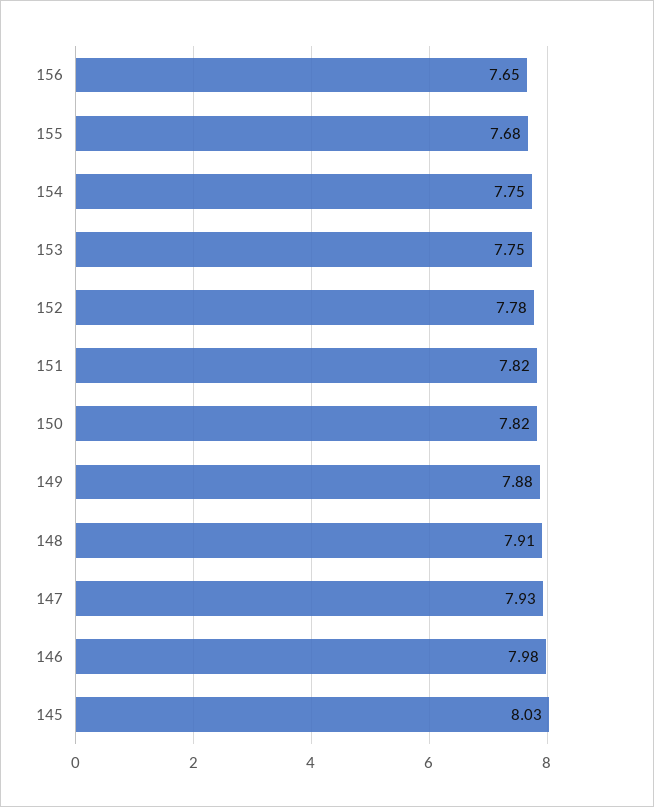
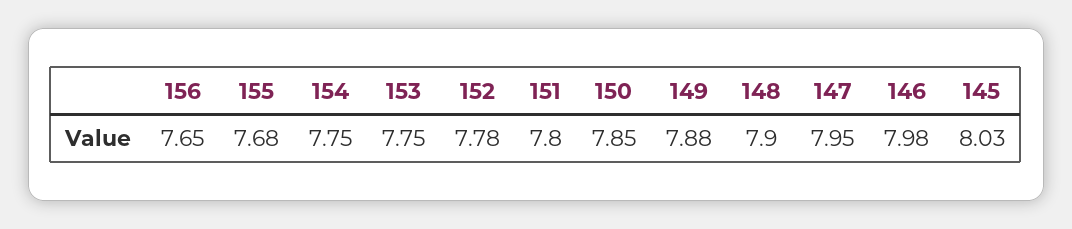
  {
    "156": 7.65,
    "155": 7.68,
    "154": 7.75,
    "153": 7.75,
    "152": 7.78,
-   "151": 7.82,
+   "151": 7.8,
-   "150": 7.82,
+   "150": 7.85,
    "149": 7.88,
-   "148": 7.91,
+   "148": 7.9,
-   "147": 7.93,
+   "147": 7.95,
    "146": 7.98,
    "145": 8.03
  }

